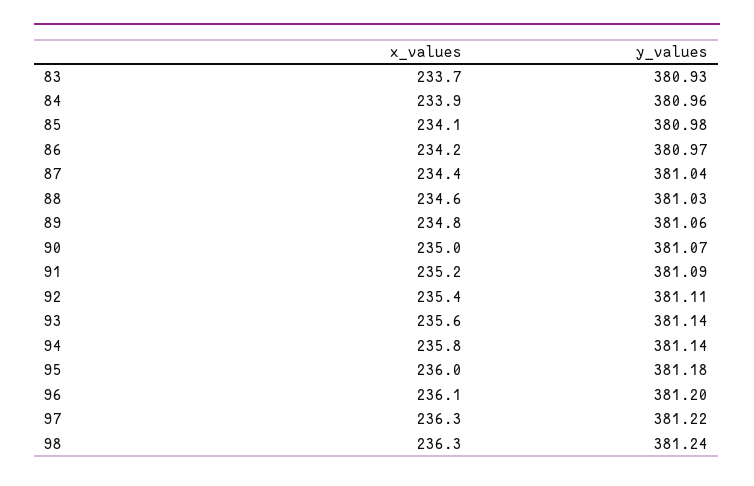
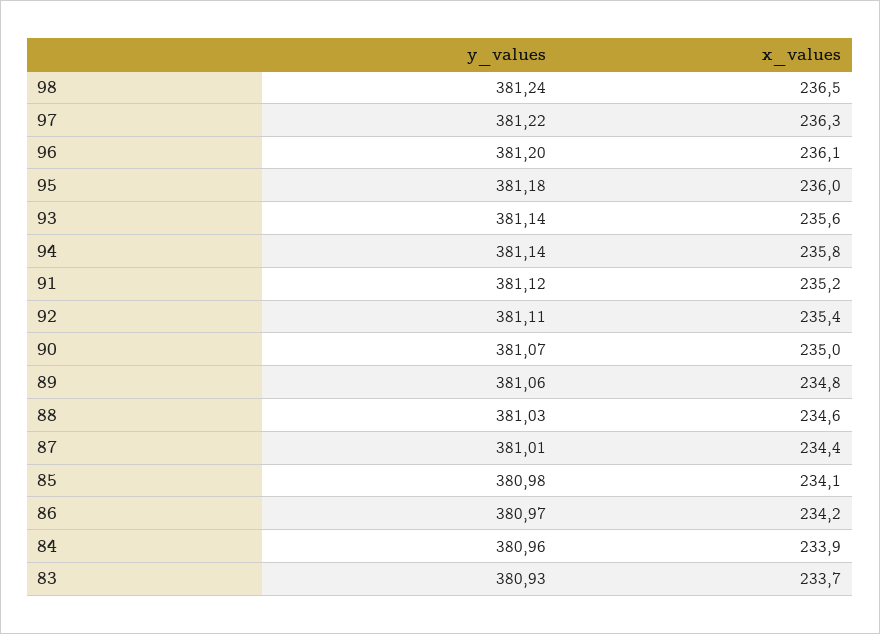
  {
    "x_values": {
      "83": 233.7,
      "84": 233.9,
      "85": 234.1,
      "86": 234.2,
      "87": 234.4,
      "88": 234.6,
      "89": 234.8,
      "90": 235,
      "91": 235.2,
      "92": 235.4,
      "93": 235.6,
      "94": 235.8,
      "95": 236,
      "96": 236.1,
      "97": 236.3,
-     "98": 236.3
+     "98": 236.5
    },
    "y_values": {
      "83": 380.93,
      "84": 380.96,
      "85": 380.98,
      "86": 380.97,
-     "87": 381.04,
+     "87": 381.01,
      "88": 381.03,
      "89": 381.06,
      "90": 381.07,
-     "91": 381.09,
+     "91": 381.12,
      "92": 381.11,
      "93": 381.14,
      "94": 381.14,
      "95": 381.18,
      "96": 381.2,
      "97": 381.22,
      "98": 381.24
    }
  }

